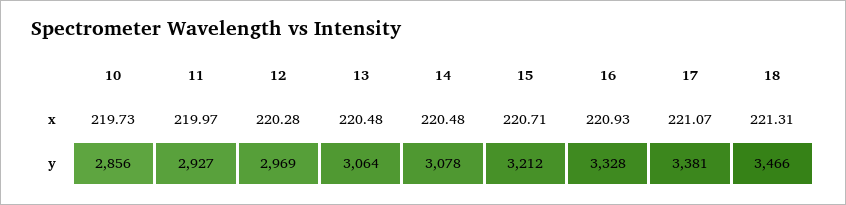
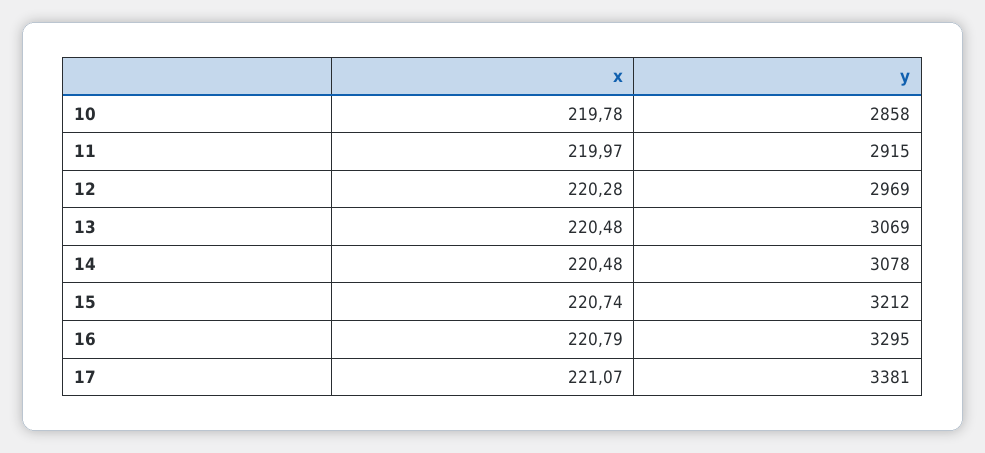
  {
    "10": {
-     "x": 219.73,
+     "x": 219.78,
-     "y": 2856
+     "y": 2858
    },
    "11": {
      "x": 219.97,
-     "y": 2927
+     "y": 2915
    },
    "12": {
      "x": 220.28,
      "y": 2969
    },
    "13": {
      "x": 220.48,
-     "y": 3064
+     "y": 3069
    },
    "14": {
      "x": 220.48,
      "y": 3078
    },
    "15": {
-     "x": 220.71,
+     "x": 220.74,
      "y": 3212
    },
    "16": {
-     "x": 220.93,
+     "x": 220.79,
-     "y": 3328
+     "y": 3295
    },
    "17": {
      "x": 221.07,
      "y": 3381
-   },
+   }
-   "18": {
-     "x": 221.31,
-     "y": 3466
-   }
  }

